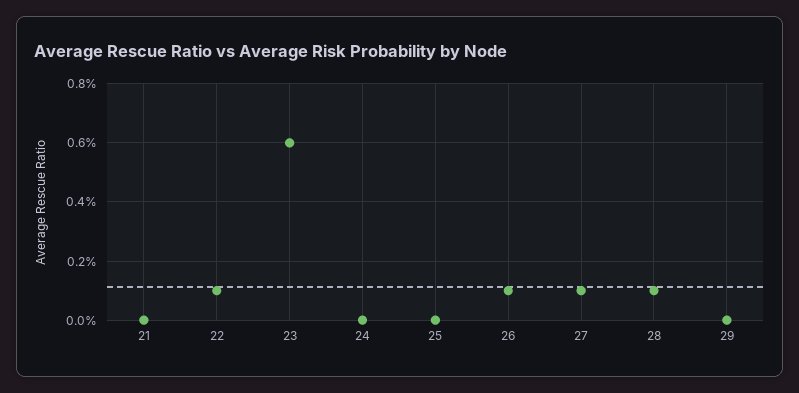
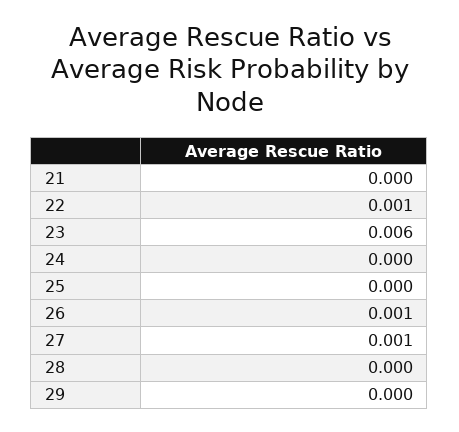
  {
    "21": 0,
    "22": 0.001,
    "23": 0.006,
    "24": 0,
    "25": 0,
    "26": 0.001,
    "27": 0.001,
-   "28": 0.001,
+   "28": 0,
    "29": 0
  }

